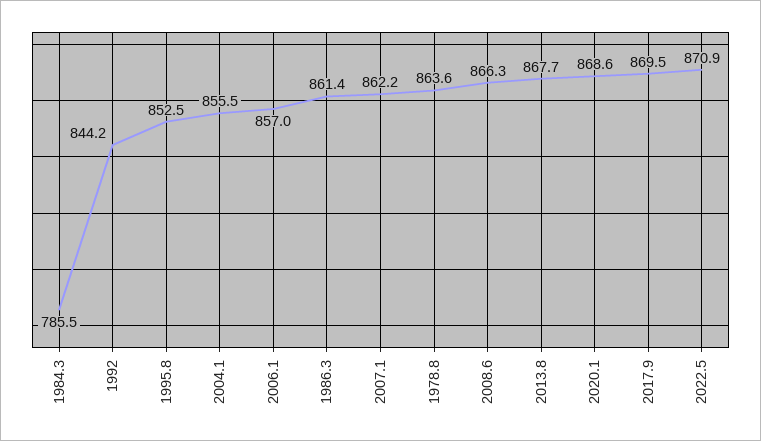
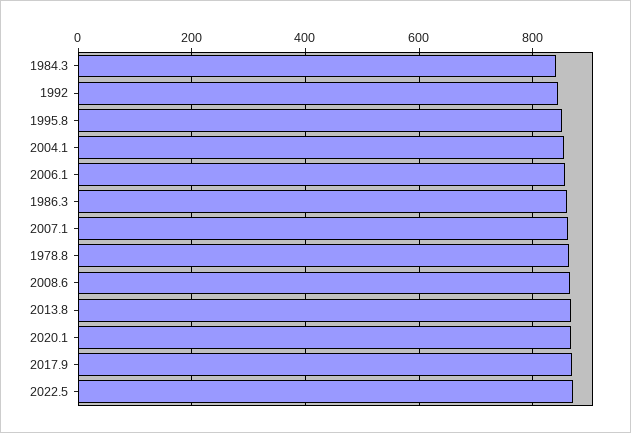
  {
-   "1984.3": 785.5,
+   "1984.3": 840,
    "1992": 844.2,
    "1995.8": 852.5,
    "2004.1": 855.5,
    "2006.1": 857,
    "1986.3": 861.4,
    "2007.1": 862.2,
    "1978.8": 863.6,
    "2008.6": 866.3,
    "2013.8": 867.7,
    "2020.1": 868.6,
    "2017.9": 869.5,
    "2022.5": 870.9
  }

